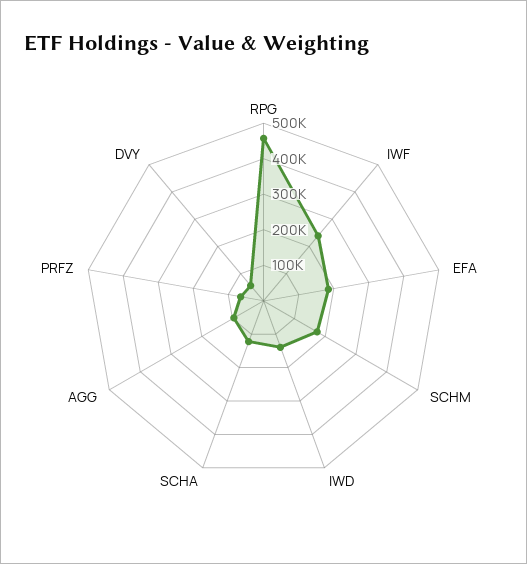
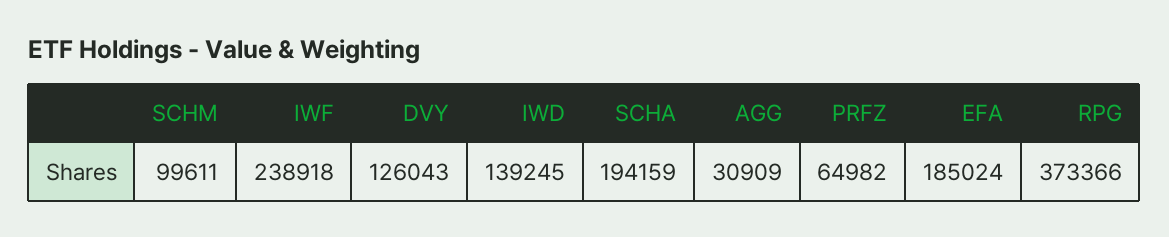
  {
-   "RPG": 450000,
+   "RPG": 373366,
    "IWF": 238918,
    "EFA": 185024,
-   "SCHM": 175000,
+   "SCHM": 99611,
    "IWD": 139245,
-   "SCHA": 125000,
+   "SCHA": 194159,
-   "AGG": 100000,
+   "AGG": 30909,
    "PRFZ": 64982,
-   "DVY": 50000
+   "DVY": 126043
  }

